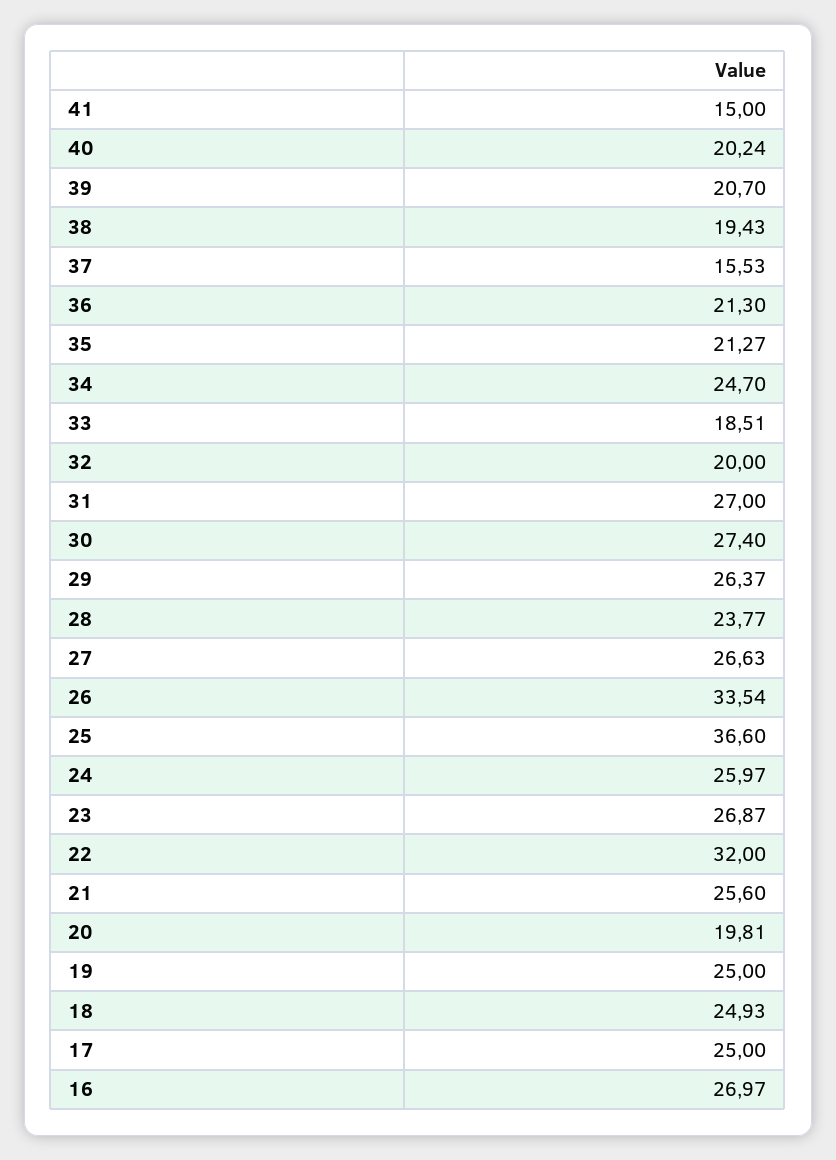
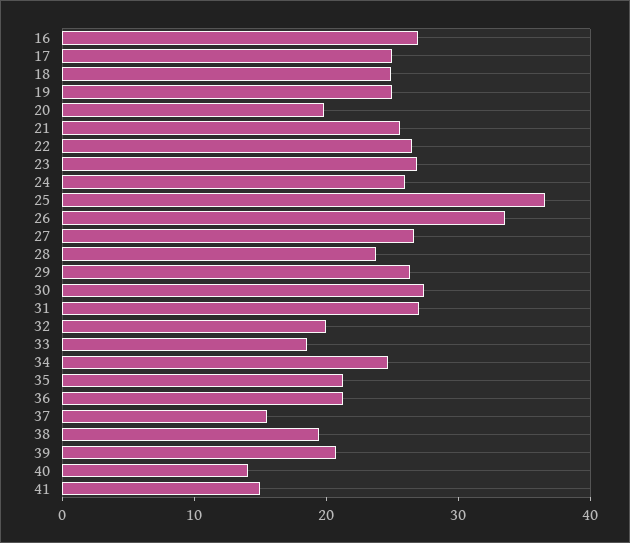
  {
    "41": 15,
-   "40": 20.24,
+   "40": 14,
    "39": 20.7,
    "38": 19.43,
    "37": 15.53,
    "36": 21.3,
    "35": 21.27,
    "34": 24.7,
    "33": 18.51,
    "32": 20,
    "31": 27,
    "30": 27.4,
    "29": 26.37,
    "28": 23.77,
    "27": 26.63,
    "26": 33.54,
    "25": 36.6,
    "24": 25.97,
    "23": 26.87,
-   "22": 32,
+   "22": 26,
    "21": 25.6,
    "20": 19.81,
    "19": 25,
    "18": 24.93,
    "17": 25,
    "16": 26.97
  }

